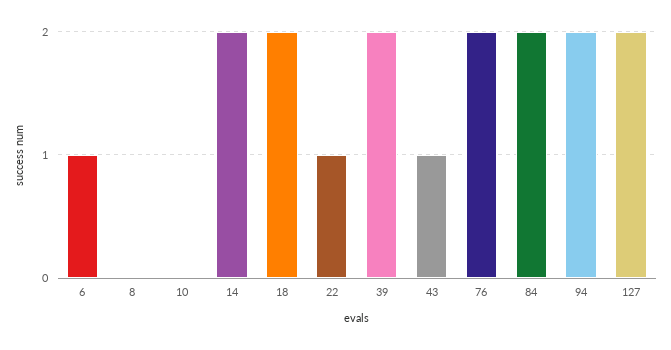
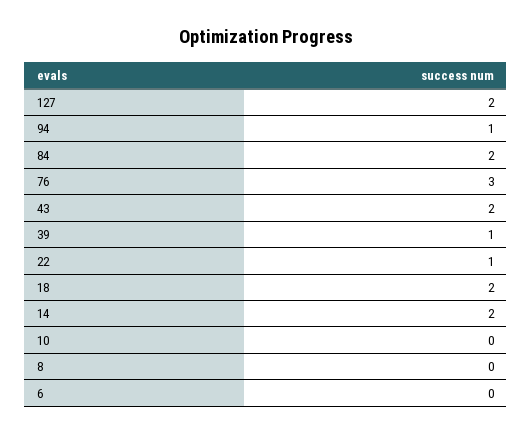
  {
-   "6": 1,
+   "6": 0,
    "8": 0,
    "10": 0,
    "14": 2,
    "18": 2,
    "22": 1,
-   "39": 2,
+   "39": 1,
-   "43": 1,
+   "43": 2,
-   "76": 2,
+   "76": 3,
    "84": 2,
-   "94": 2,
+   "94": 1,
    "127": 2
  }

